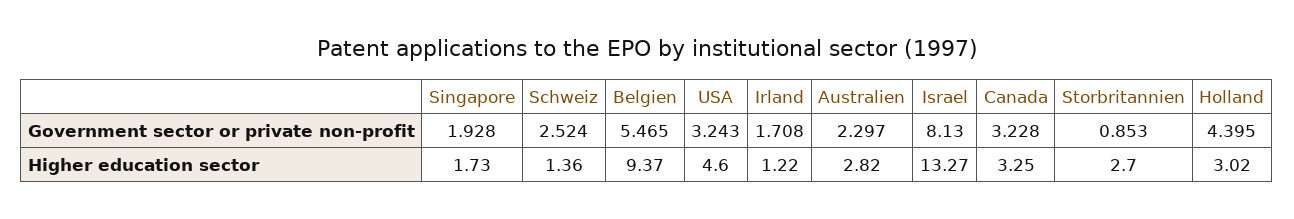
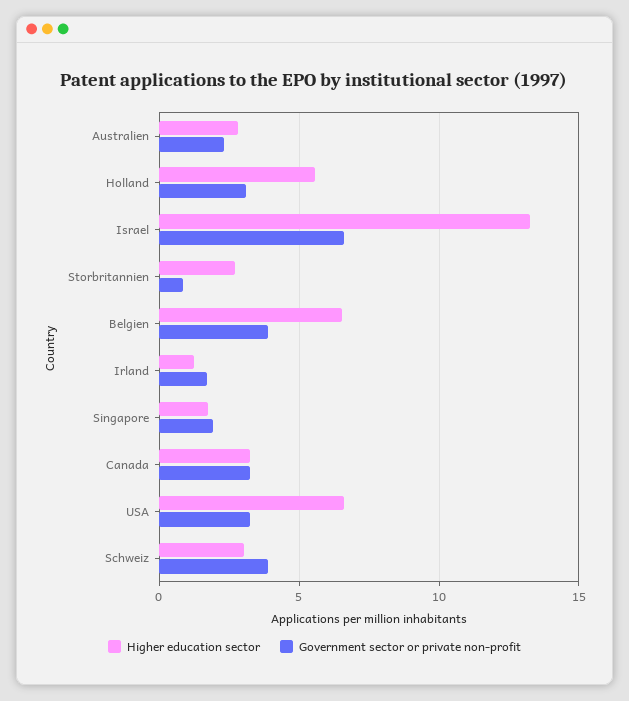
  {
    "Government sector or private non-profit": {
      "Singapore": 1.928,
-     "Schweiz": 2.524,
+     "Schweiz": 4,
-     "Belgien": 5.465,
+     "Belgien": 4,
      "USA": 3.243,
      "Irland": 1.708,
      "Australien": 2.297,
-     "Israel": 8.13,
+     "Israel": 6.5,
      "Canada": 3.228,
      "Storbritannien": 0.853,
-     "Holland": 4.395
+     "Holland": 3
    },
    "Higher education sector": {
      "Singapore": 1.73,
-     "Schweiz": 1.36,
+     "Schweiz": 3,
-     "Belgien": 9.37,
+     "Belgien": 6.5,
-     "USA": 4.6,
+     "USA": 6.5,
      "Irland": 1.22,
      "Australien": 2.82,
      "Israel": 13.27,
      "Canada": 3.25,
      "Storbritannien": 2.7,
-     "Holland": 3.02
+     "Holland": 5.5
    }
  }

